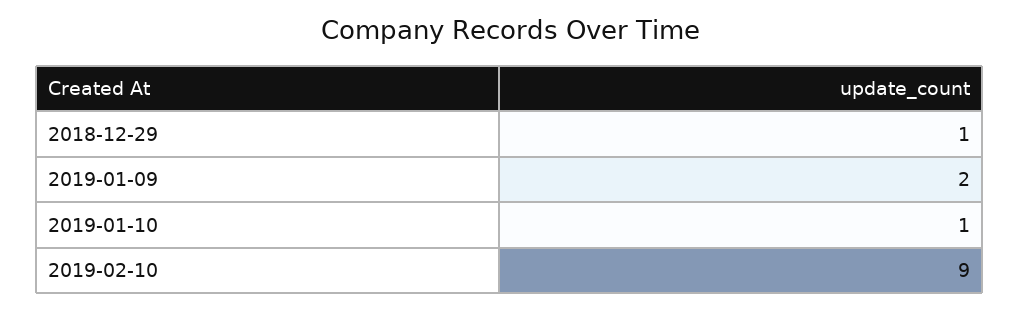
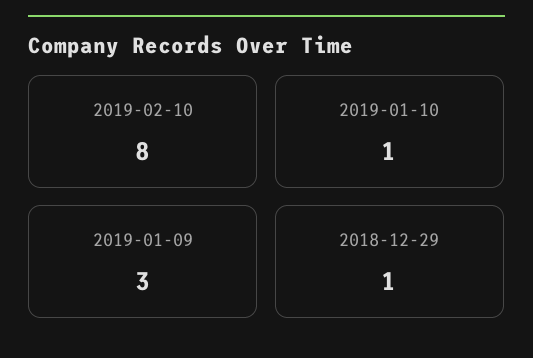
  {
    "2018-12-29": 1,
-   "2019-01-09": 2,
+   "2019-01-09": 3,
    "2019-01-10": 1,
-   "2019-02-10": 9
+   "2019-02-10": 8
  }

